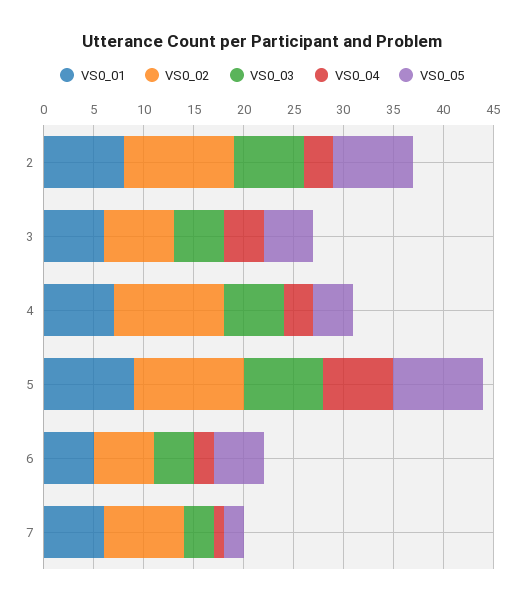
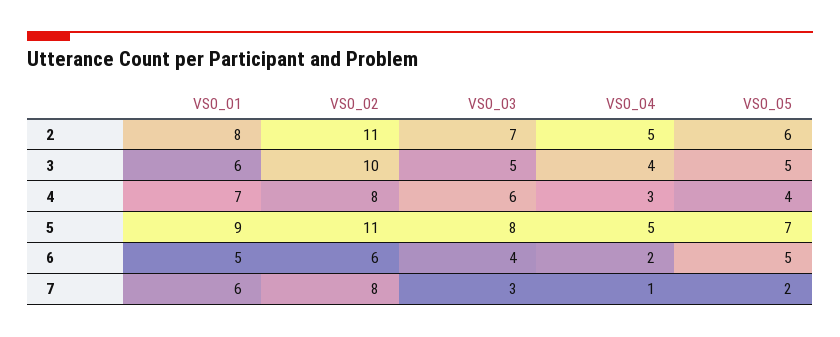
  {
    "VS0_01": {
      "2": 8,
      "3": 6,
      "4": 7,
      "5": 9,
      "6": 5,
      "7": 6
    },
    "VS0_02": {
      "2": 11,
-     "3": 7,
+     "3": 10,
-     "4": 11,
+     "4": 8,
      "5": 11,
      "6": 6,
      "7": 8
    },
    "VS0_03": {
      "2": 7,
      "3": 5,
      "4": 6,
      "5": 8,
      "6": 4,
      "7": 3
    },
    "VS0_04": {
-     "2": 3,
+     "2": 5,
      "3": 4,
      "4": 3,
-     "5": 7,
+     "5": 5,
      "6": 2,
      "7": 1
    },
    "VS0_05": {
-     "2": 8,
+     "2": 6,
      "3": 5,
      "4": 4,
-     "5": 9,
+     "5": 7,
      "6": 5,
      "7": 2
    }
  }

